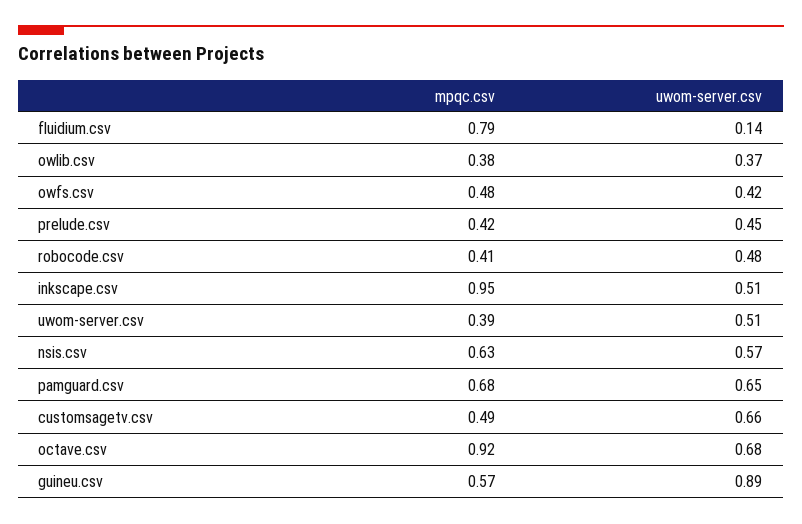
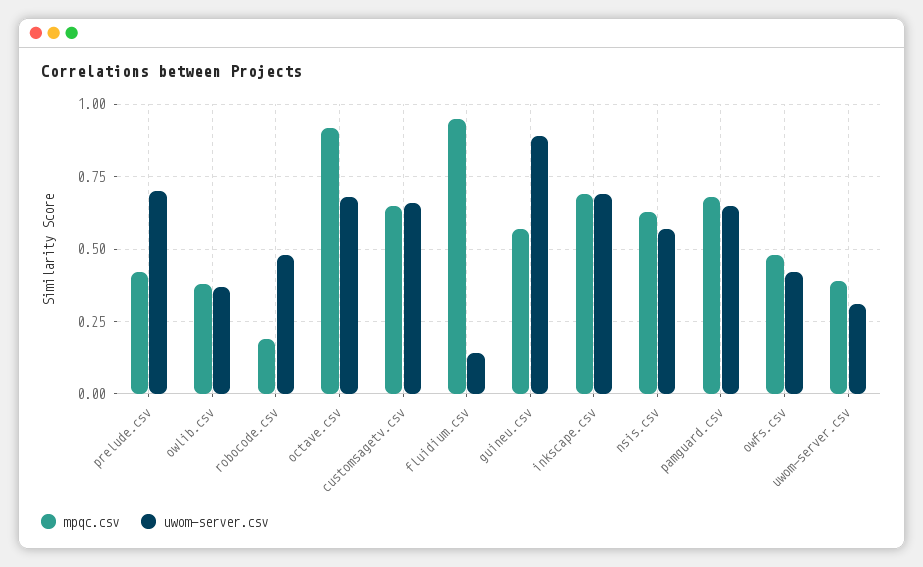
  {
    "mpqc.csv": {
-     "fluidium.csv": 0.79,
+     "fluidium.csv": 0.95,
      "owlib.csv": 0.38,
      "owfs.csv": 0.48,
      "prelude.csv": 0.42,
-     "robocode.csv": 0.41,
+     "robocode.csv": 0.2,
-     "inkscape.csv": 0.95,
+     "inkscape.csv": 0.7,
      "uwom-server.csv": 0.39,
      "nsis.csv": 0.63,
      "pamguard.csv": 0.68,
-     "customsagetv.csv": 0.49,
+     "customsagetv.csv": 0.65,
      "octave.csv": 0.92,
      "guineu.csv": 0.57
    },
    "uwom-server.csv": {
      "fluidium.csv": 0.14,
      "owlib.csv": 0.37,
      "owfs.csv": 0.42,
-     "prelude.csv": 0.45,
+     "prelude.csv": 0.7,
      "robocode.csv": 0.48,
-     "inkscape.csv": 0.51,
+     "inkscape.csv": 0.7,
-     "uwom-server.csv": 0.51,
+     "uwom-server.csv": 0.3,
      "nsis.csv": 0.57,
      "pamguard.csv": 0.65,
      "customsagetv.csv": 0.66,
      "octave.csv": 0.68,
      "guineu.csv": 0.89
    }
  }

